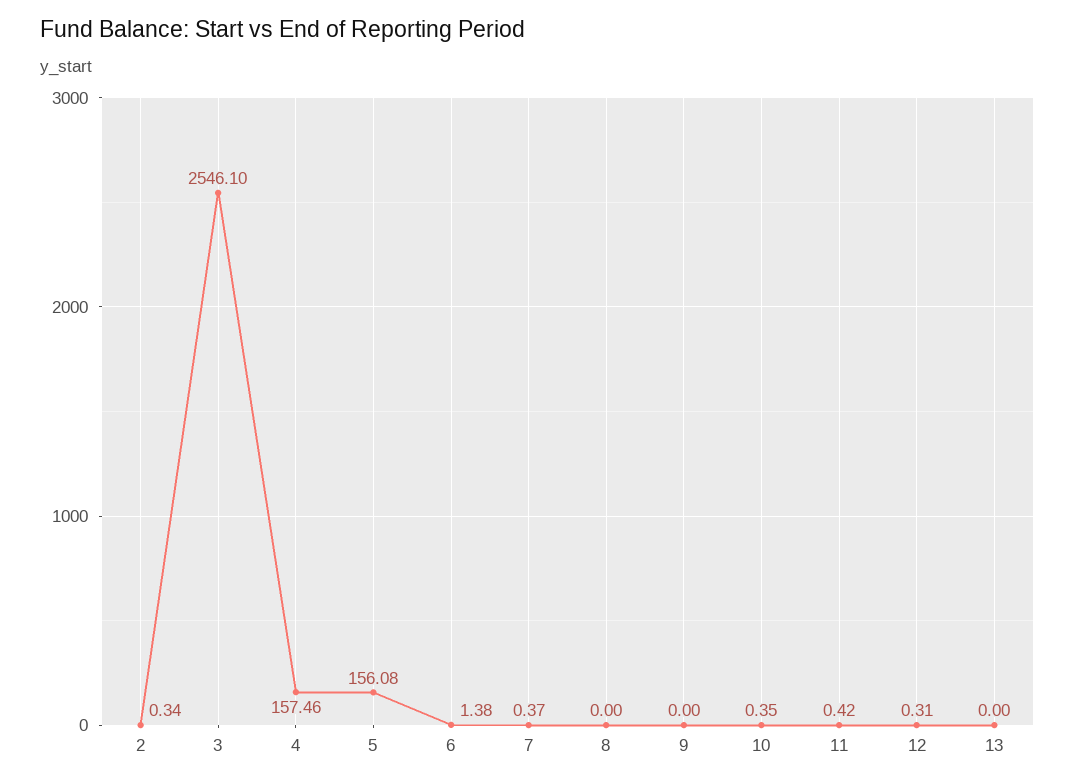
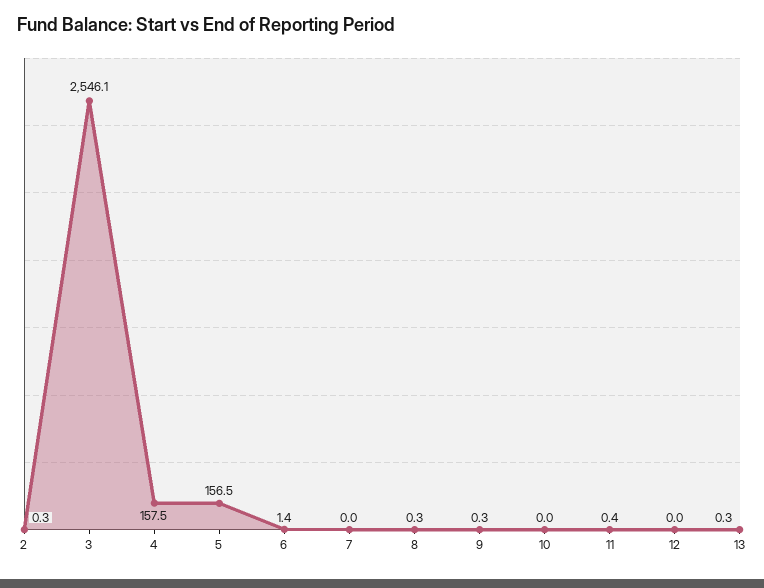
  {
    "2": 0.34,
    "3": 2546.1,
    "4": 157.46,
-   "5": 156.08,
+   "5": 156.5,
    "6": 1.38,
-   "7": 0.37,
+   "7": 0,
-   "8": 0,
+   "8": 0.3,
-   "9": 0,
+   "9": 0.3,
-   "10": 0.35,
+   "10": 0,
    "11": 0.42,
-   "12": 0.31,
+   "12": 0,
-   "13": 0
+   "13": 0.3
  }

